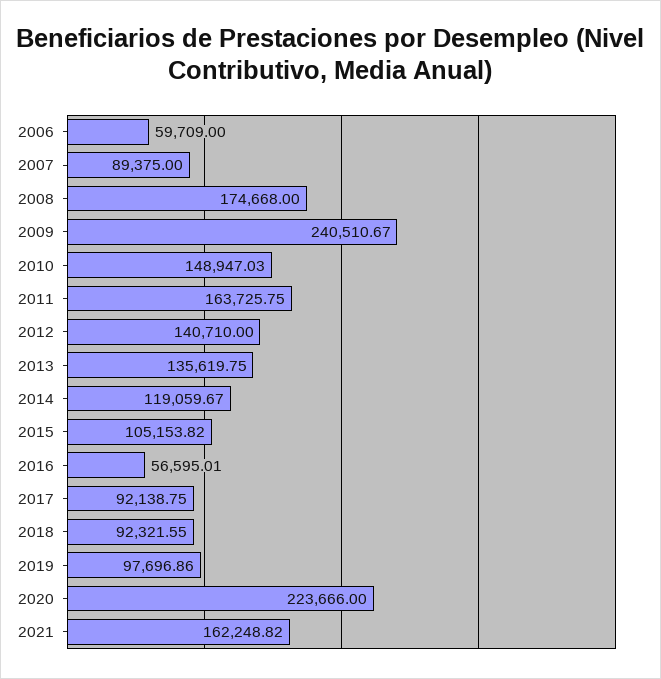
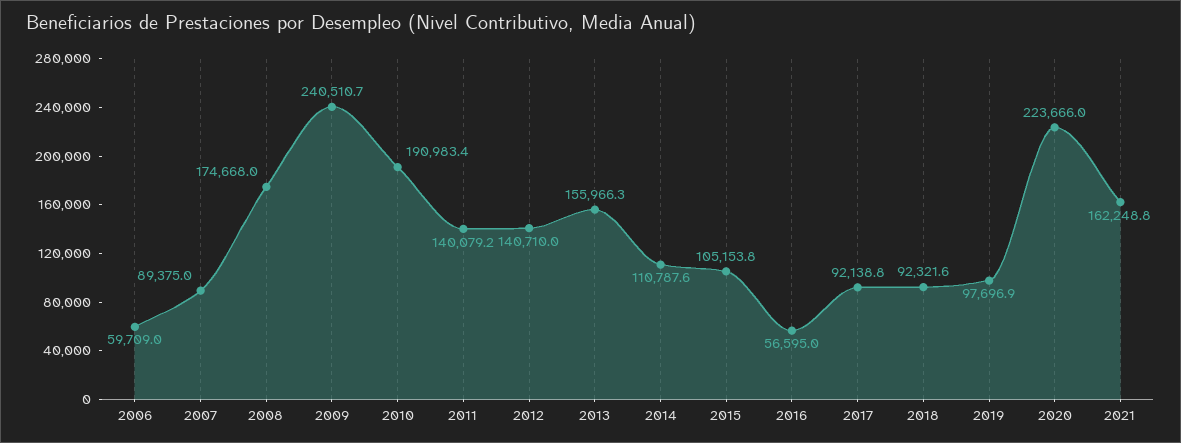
  {
    "2006": 59709,
    "2007": 89375,
    "2008": 174668,
    "2009": 240510.67,
-   "2010": 148947.03,
+   "2010": 190983.4,
-   "2011": 163725.75,
+   "2011": 140079.2,
    "2012": 140710,
-   "2013": 135619.75,
+   "2013": 155966.3,
-   "2014": 119059.67,
+   "2014": 110787.6,
    "2015": 105153.82,
    "2016": 56595.01,
    "2017": 92138.75,
    "2018": 92321.55,
    "2019": 97696.86,
    "2020": 223666,
    "2021": 162248.82
  }

